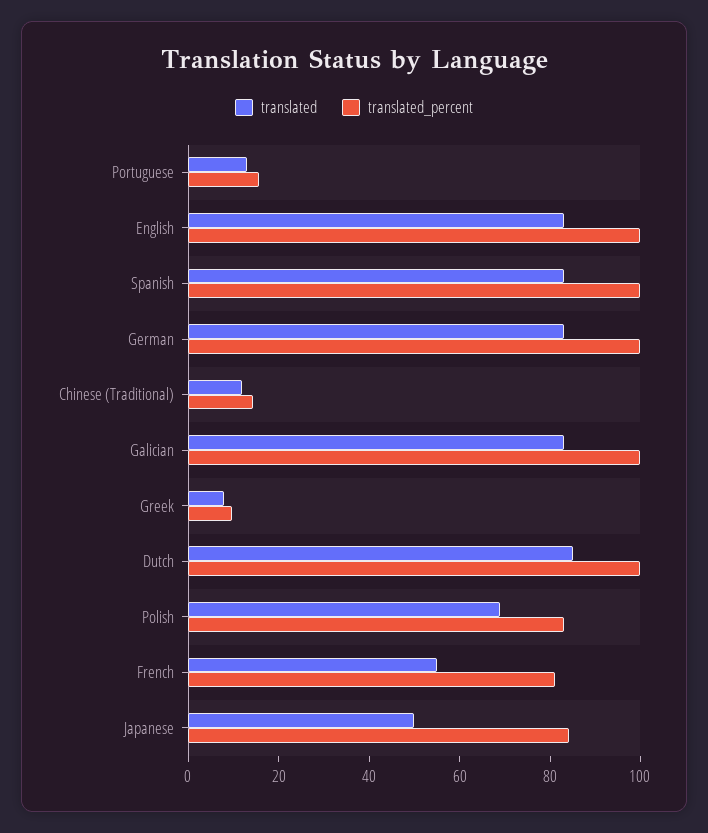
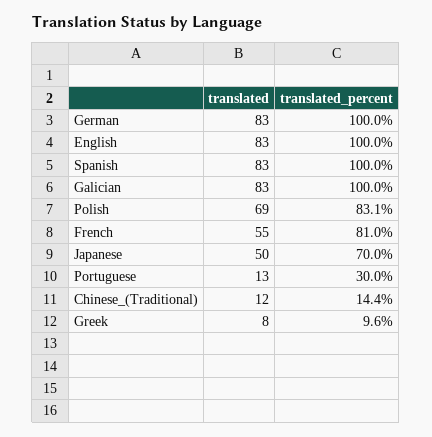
  {
    "translated": {
      "Portuguese": 13,
      "English": 83,
      "Spanish": 83,
      "German": 83,
      "Chinese (Traditional)": 12,
      "Galician": 83,
      "Greek": 8,
-     "Dutch": 85,
      "Polish": 69,
      "French": 55,
      "Japanese": 50
    },
    "translated_percent": {
-     "Portuguese": 15,
+     "Portuguese": 30,
      "English": 100,
      "Spanish": 100,
      "German": 100,
      "Chinese (Traditional)": 14.4,
      "Galician": 100,
      "Greek": 9.6,
-     "Dutch": 100,
      "Polish": 83.1,
      "French": 81,
-     "Japanese": 85
+     "Japanese": 70
    }
  }

